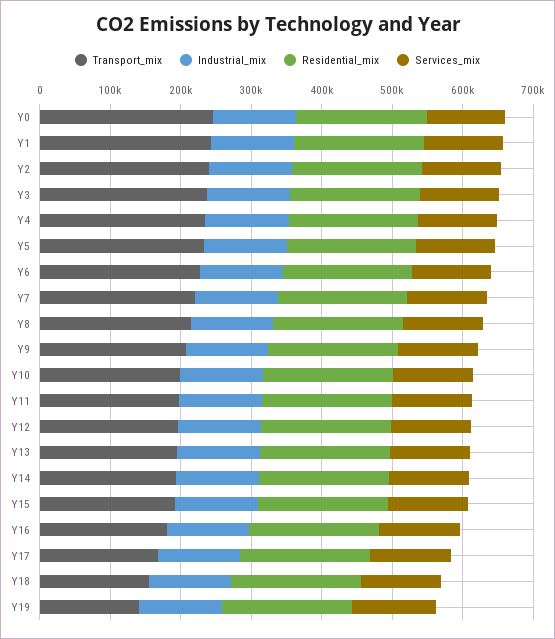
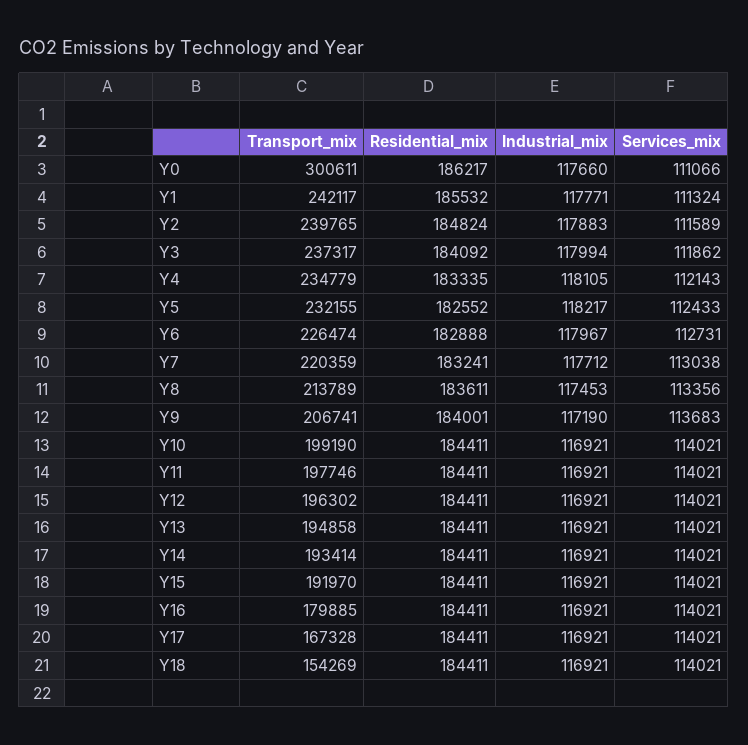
  {
    "Transport_mix": {
-     "Y0": 240000,
+     "Y0": 300611,
      "Y1": 242117,
      "Y2": 239765,
      "Y3": 237317,
      "Y4": 234779,
      "Y5": 232155,
      "Y6": 226474,
      "Y7": 220359,
      "Y8": 213789,
      "Y9": 206741,
      "Y10": 199190,
      "Y11": 197746,
      "Y12": 196302,
      "Y13": 194858,
      "Y14": 193414,
      "Y15": 191970,
      "Y16": 179885,
      "Y17": 167328,
-     "Y18": 154269,
+     "Y18": 154269
-     "Y19": 140000
    },
    "Industrial_mix": {
      "Y0": 117660,
      "Y1": 117771,
      "Y2": 117883,
      "Y3": 117994,
      "Y4": 118105,
      "Y5": 118217,
      "Y6": 117967,
      "Y7": 117712,
      "Y8": 117453,
      "Y9": 117190,
      "Y10": 116921,
      "Y11": 116921,
      "Y12": 116921,
      "Y13": 116921,
      "Y14": 116921,
      "Y15": 116921,
      "Y16": 116921,
      "Y17": 116921,
-     "Y18": 116921,
+     "Y18": 116921
-     "Y19": 120000
    },
    "Residential_mix": {
      "Y0": 186217,
      "Y1": 185532,
      "Y2": 184824,
      "Y3": 184092,
      "Y4": 183335,
      "Y5": 182552,
      "Y6": 182888,
      "Y7": 183241,
      "Y8": 183611,
      "Y9": 184001,
      "Y10": 184411,
      "Y11": 184411,
      "Y12": 184411,
      "Y13": 184411,
      "Y14": 184411,
      "Y15": 184411,
      "Y16": 184411,
      "Y17": 184411,
-     "Y18": 184411,
+     "Y18": 184411
-     "Y19": 180000
    },
    "Services_mix": {
      "Y0": 111066,
      "Y1": 111324,
      "Y2": 111589,
      "Y3": 111862,
      "Y4": 112143,
      "Y5": 112433,
      "Y6": 112731,
      "Y7": 113038,
      "Y8": 113356,
      "Y9": 113683,
      "Y10": 114021,
      "Y11": 114021,
      "Y12": 114021,
      "Y13": 114021,
      "Y14": 114021,
      "Y15": 114021,
      "Y16": 114021,
      "Y17": 114021,
-     "Y18": 114021,
+     "Y18": 114021
-     "Y19": 120000
    }
  }

